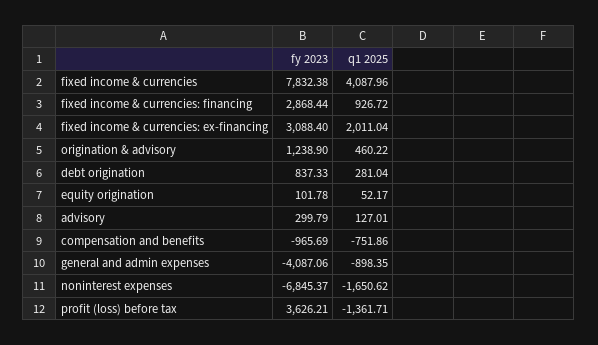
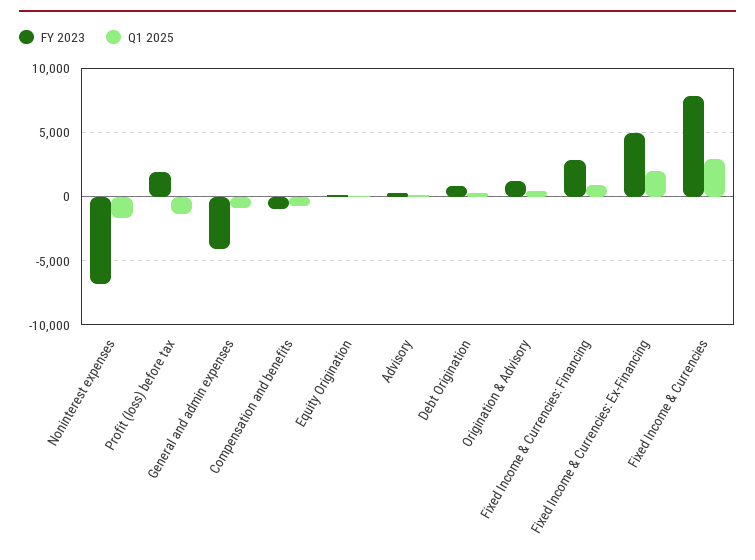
  {
    "fy 2023": {
      "fixed income & currencies": 7832.38,
      "fixed income & currencies: financing": 2868.44,
-     "fixed income & currencies: ex-financing": 3088.4,
+     "fixed income & currencies: ex-financing": 5000,
      "origination & advisory": 1238.9,
      "debt origination": 837.33,
      "equity origination": 101.78,
      "advisory": 299.79,
      "compensation and benefits": -965.69,
      "general and admin expenses": -4087.06,
      "noninterest expenses": -6845.37,
-     "profit (loss) before tax": 3626.21
+     "profit (loss) before tax": 2000
    },
    "q1 2025": {
-     "fixed income & currencies": 4087.96,
+     "fixed income & currencies": 3000,
      "fixed income & currencies: financing": 926.72,
      "fixed income & currencies: ex-financing": 2011.04,
      "origination & advisory": 460.22,
      "debt origination": 281.04,
      "equity origination": 52.17,
      "advisory": 127.01,
      "compensation and benefits": -751.86,
      "general and admin expenses": -898.35,
      "noninterest expenses": -1650.62,
      "profit (loss) before tax": -1361.71
    }
  }

